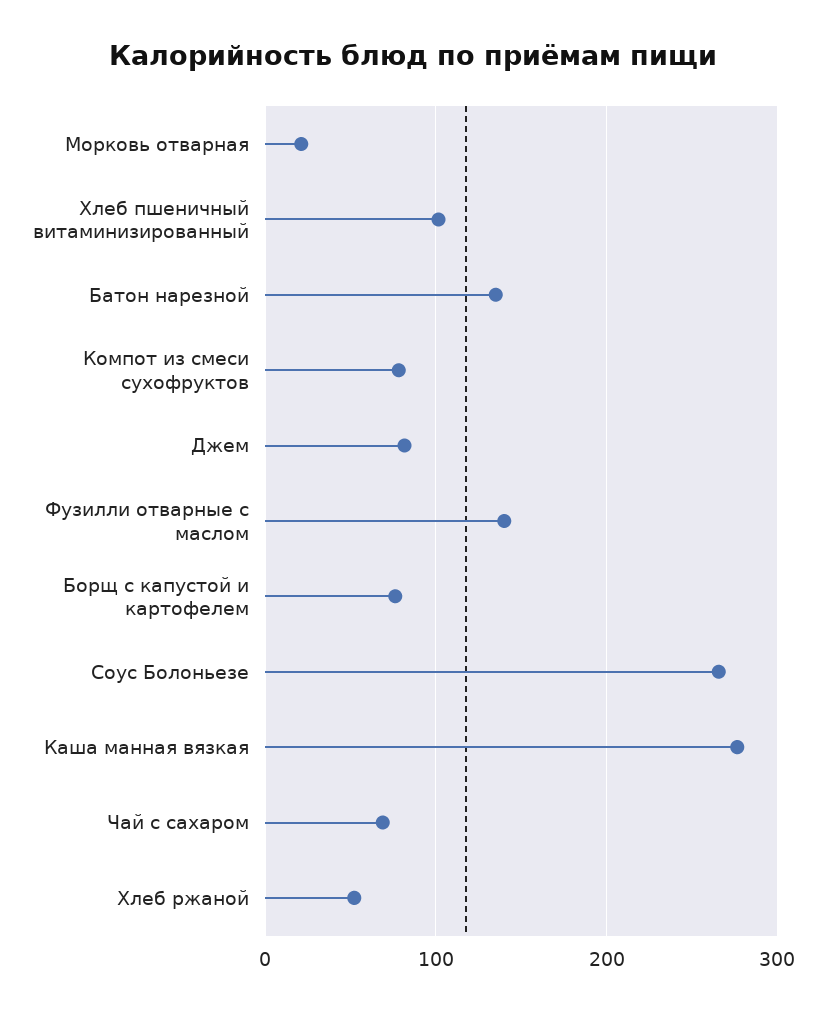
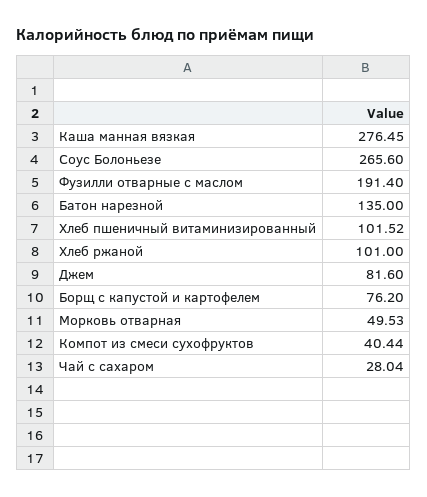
  {
-   "Морковь отварная": 20,
+   "Морковь отварная": 49.53,
    "Хлеб пшеничный витаминизированный": 101.52,
    "Батон нарезной": 135,
-   "Компот из смеси сухофруктов": 80,
+   "Компот из смеси сухофруктов": 40.44,
    "Джем": 81.6,
-   "Фузилли отварные с маслом": 140,
+   "Фузилли отварные с маслом": 191.4,
    "Борщ с капустой и картофелем": 76.2,
    "Соус Болоньезе": 265.6,
    "Каша манная вязкая": 276.45,
-   "Чай с сахаром": 70,
+   "Чай с сахаром": 28.04,
-   "Хлеб ржаной": 50
+   "Хлеб ржаной": 101
  }

